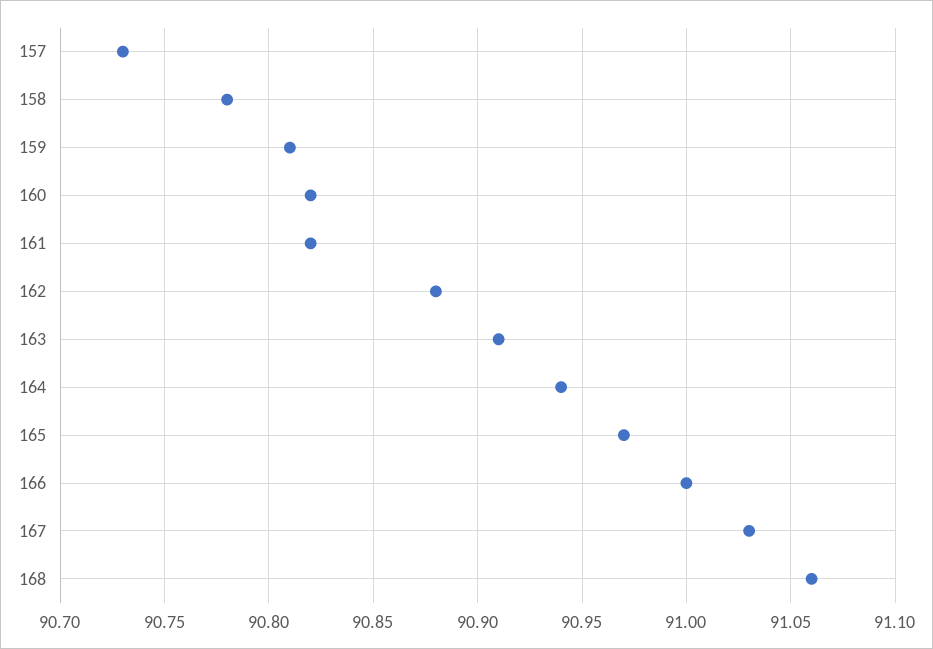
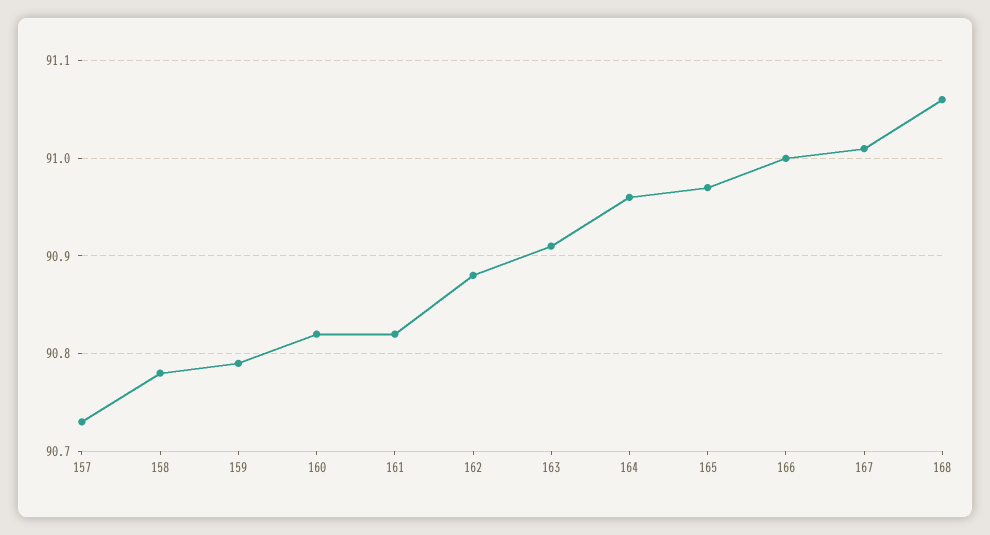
  {
    "157": 90.73,
    "158": 90.78,
-   "159": 90.81,
+   "159": 90.79,
    "160": 90.82,
    "161": 90.82,
    "162": 90.88,
    "163": 90.91,
-   "164": 90.94,
+   "164": 90.96,
    "165": 90.97,
    "166": 91,
-   "167": 91.03,
+   "167": 91.01,
    "168": 91.06
  }

